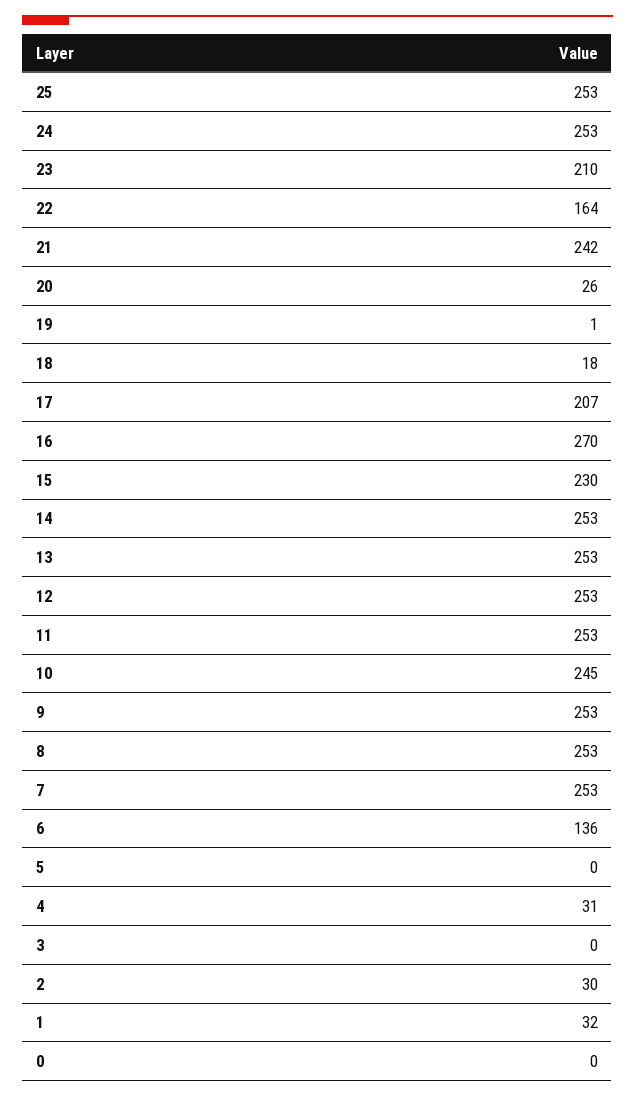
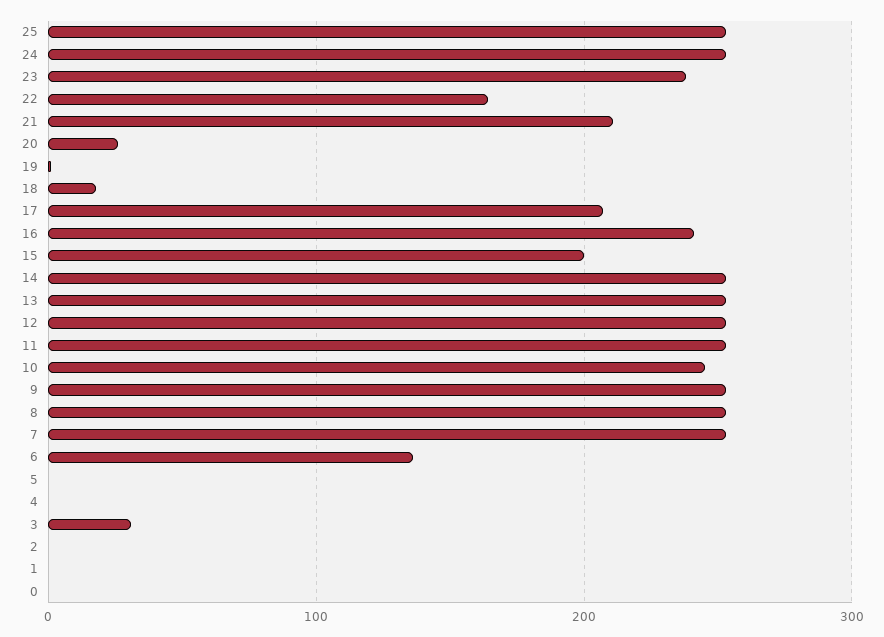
  {
    "25": 253,
    "24": 253,
-   "23": 210,
+   "23": 240,
    "22": 164,
-   "21": 242,
+   "21": 210,
    "20": 26,
    "19": 1,
    "18": 18,
    "17": 207,
-   "16": 270,
+   "16": 240,
-   "15": 230,
+   "15": 200,
    "14": 253,
    "13": 253,
    "12": 253,
    "11": 253,
    "10": 245,
    "9": 253,
    "8": 253,
    "7": 253,
    "6": 136,
    "5": 0,
-   "4": 31,
+   "4": 0,
-   "3": 0,
+   "3": 30,
-   "2": 30,
+   "2": 0,
-   "1": 32,
+   "1": 0,
    "0": 0
  }

